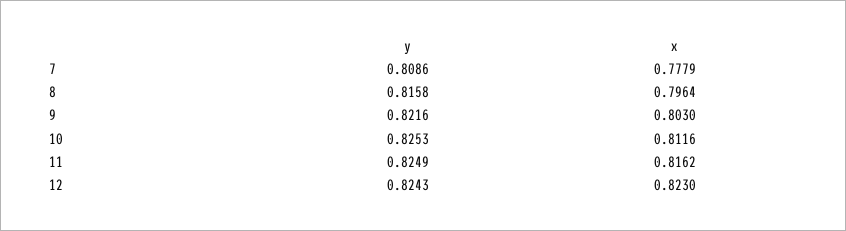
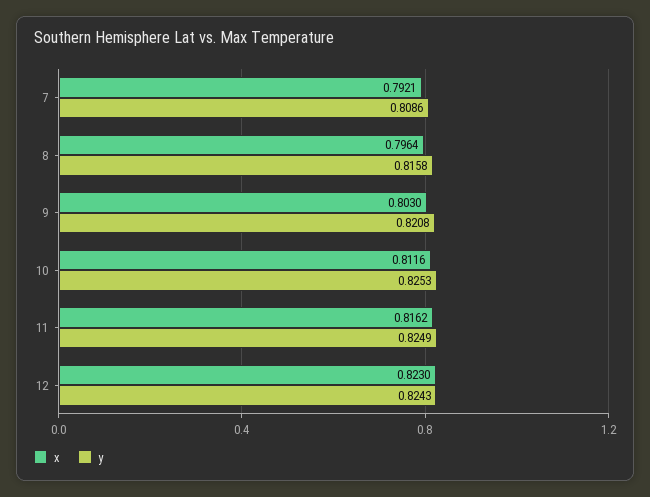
  {
    "y": {
      "7": 0.8086,
      "8": 0.8158,
-     "9": 0.8216,
+     "9": 0.8208,
      "10": 0.8253,
      "11": 0.8249,
      "12": 0.8243
    },
    "x": {
-     "7": 0.7779,
+     "7": 0.7921,
      "8": 0.7964,
      "9": 0.803,
      "10": 0.8116,
      "11": 0.8162,
      "12": 0.823
    }
  }

